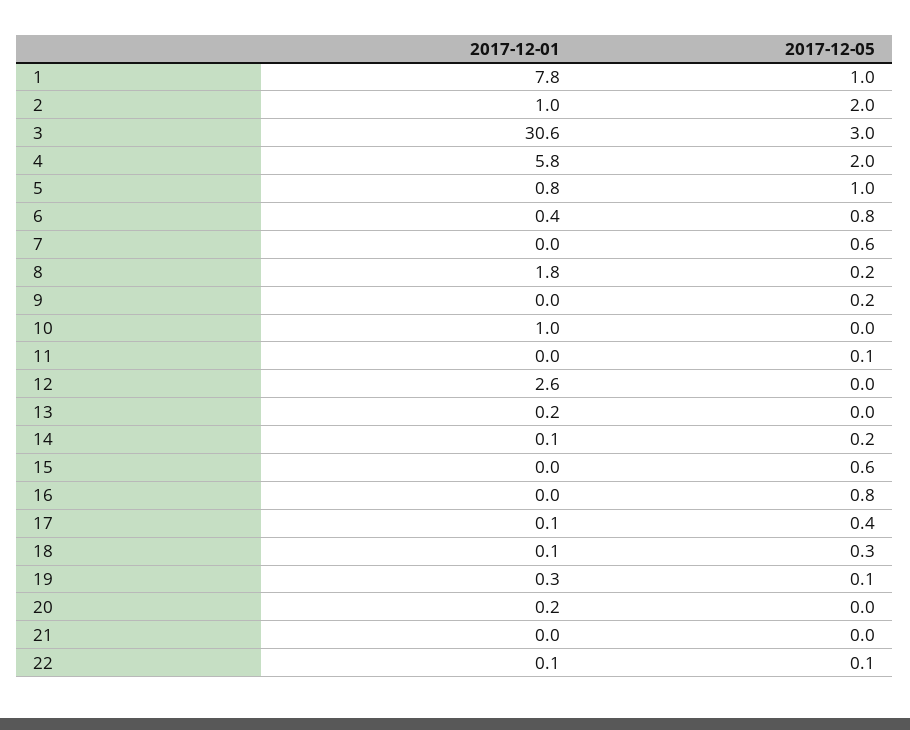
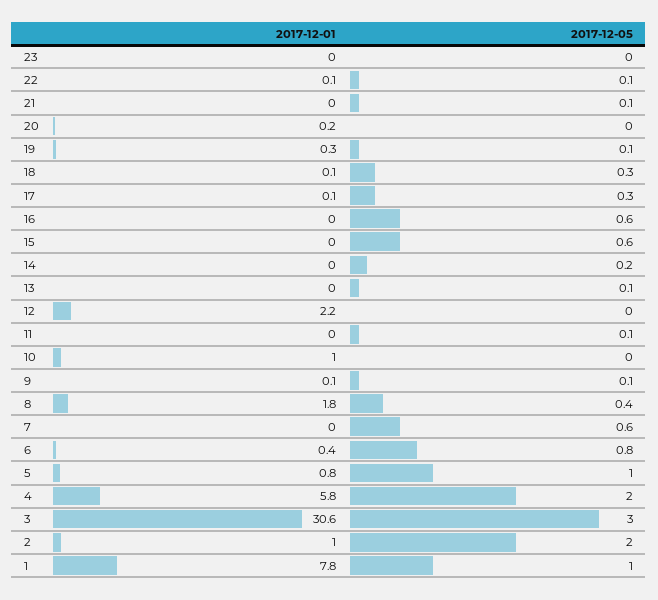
  {
    "2017-12-01": {
      "1": 7.8,
      "2": 1,
      "3": 30.6,
      "4": 5.8,
      "5": 0.8,
      "6": 0.4,
      "7": 0,
      "8": 1.8,
-     "9": 0,
+     "9": 0.1,
      "10": 1,
      "11": 0,
-     "12": 2.6,
+     "12": 2.2,
-     "13": 0.2,
+     "13": 0,
-     "14": 0.1,
+     "14": 0,
      "15": 0,
      "16": 0,
      "17": 0.1,
      "18": 0.1,
      "19": 0.3,
      "20": 0.2,
      "21": 0,
-     "22": 0.1
+     "22": 0.1,
+     "23": 0
    },
    "2017-12-05": {
      "1": 1,
      "2": 2,
      "3": 3,
      "4": 2,
      "5": 1,
      "6": 0.8,
      "7": 0.6,
-     "8": 0.2,
+     "8": 0.4,
-     "9": 0.2,
+     "9": 0.1,
      "10": 0,
      "11": 0.1,
      "12": 0,
-     "13": 0,
+     "13": 0.1,
      "14": 0.2,
      "15": 0.6,
-     "16": 0.8,
+     "16": 0.6,
-     "17": 0.4,
+     "17": 0.3,
      "18": 0.3,
      "19": 0.1,
      "20": 0,
-     "21": 0,
+     "21": 0.1,
-     "22": 0.1
+     "22": 0.1,
+     "23": 0
    }
  }

